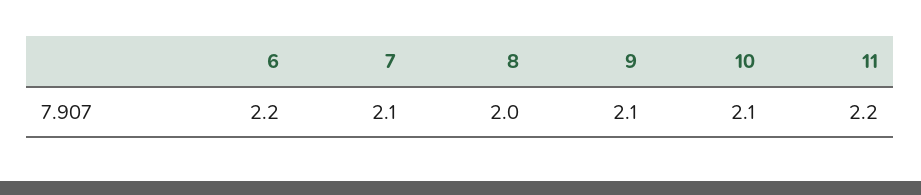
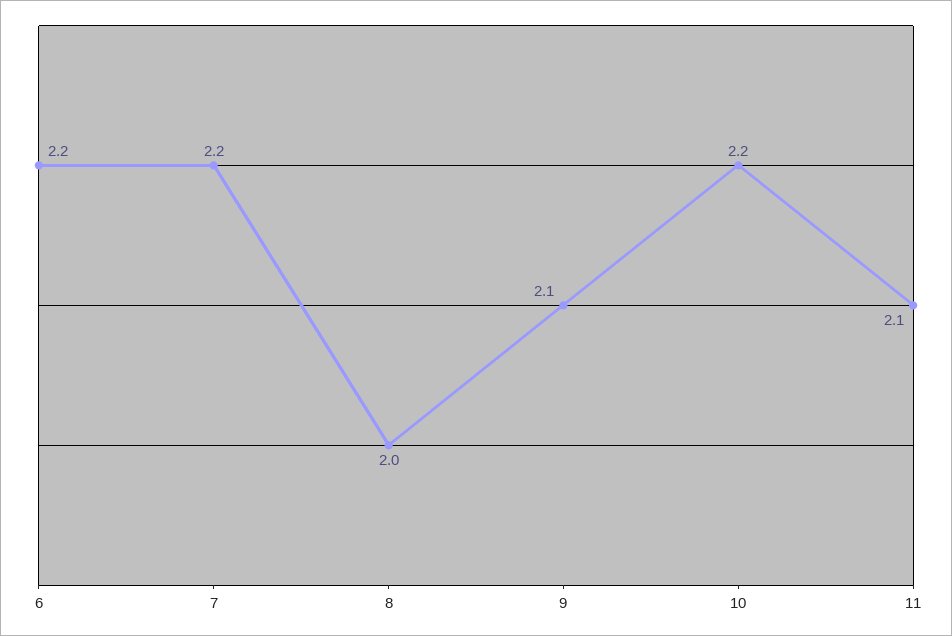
  {
    "6": 2.2,
-   "7": 2.1,
+   "7": 2.2,
    "8": 2,
    "9": 2.1,
-   "10": 2.1,
+   "10": 2.2,
-   "11": 2.2
+   "11": 2.1
  }

